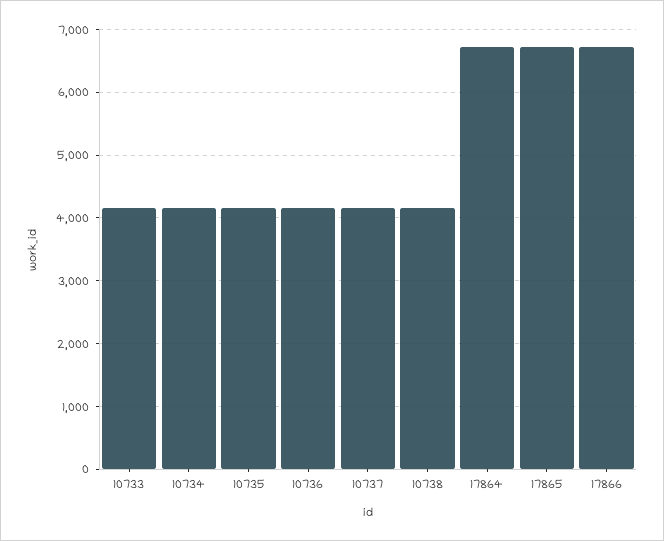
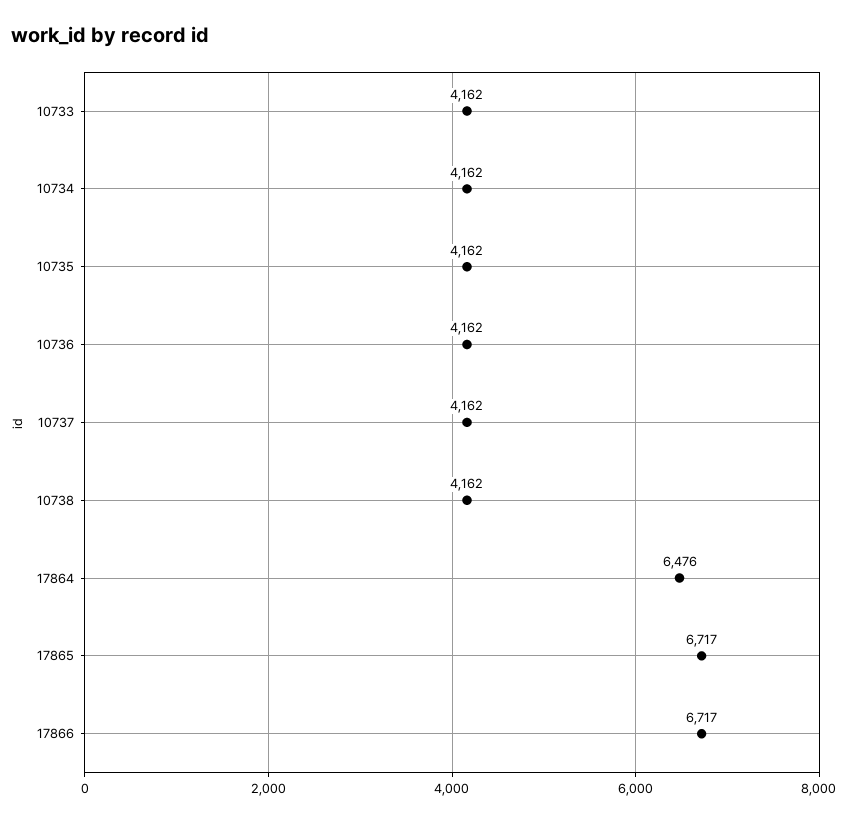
  {
    "10733": 4162,
    "10734": 4162,
    "10735": 4162,
    "10736": 4162,
    "10737": 4162,
    "10738": 4162,
-   "17864": 6700,
+   "17864": 6476,
    "17865": 6717,
    "17866": 6717
  }

